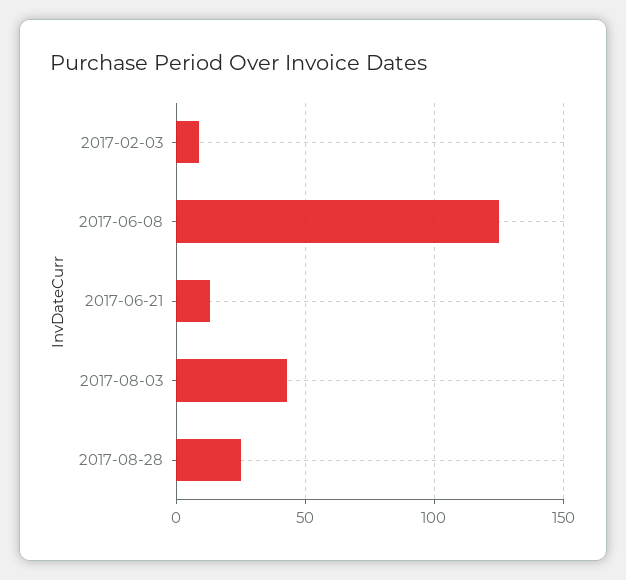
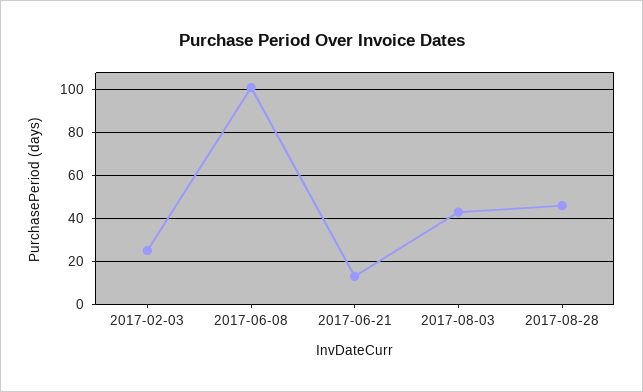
  {
-   "2017-02-03": 10,
+   "2017-02-03": 25,
-   "2017-06-08": 125,
+   "2017-06-08": 100,
    "2017-06-21": 15,
    "2017-08-03": 45,
-   "2017-08-28": 25
+   "2017-08-28": 45
  }

